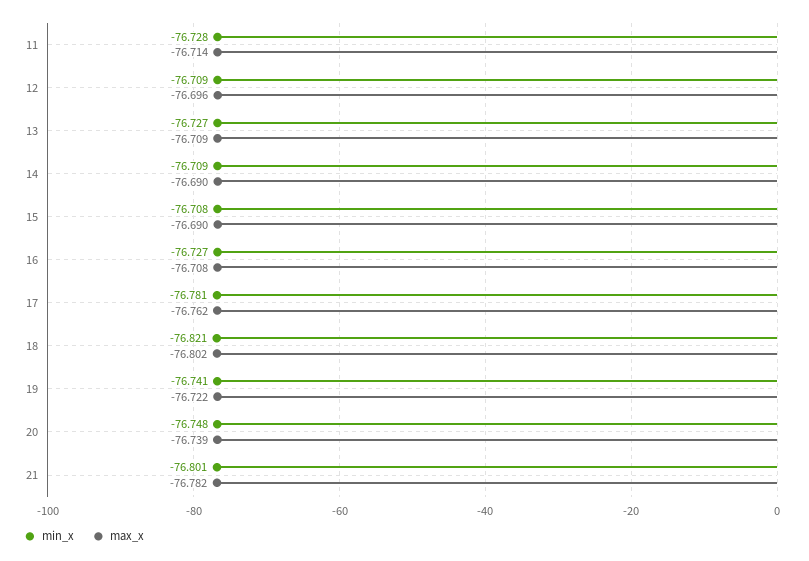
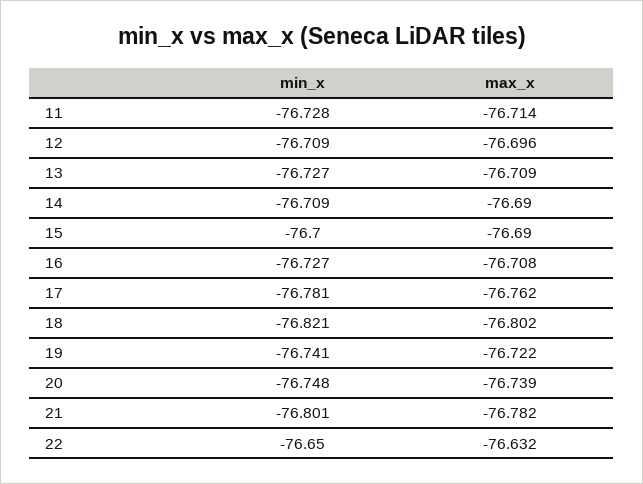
  {
    "min_x": {
      "11": -76.728,
      "12": -76.709,
      "13": -76.727,
      "14": -76.709,
-     "15": -76.708,
+     "15": -76.7,
      "16": -76.727,
      "17": -76.781,
      "18": -76.821,
      "19": -76.741,
      "20": -76.748,
-     "21": -76.801
+     "21": -76.801,
+     "22": -76.65
    },
    "max_x": {
      "11": -76.714,
      "12": -76.696,
      "13": -76.709,
      "14": -76.69,
      "15": -76.69,
      "16": -76.708,
      "17": -76.762,
      "18": -76.802,
      "19": -76.722,
      "20": -76.739,
-     "21": -76.782
+     "21": -76.782,
+     "22": -76.632
    }
  }

